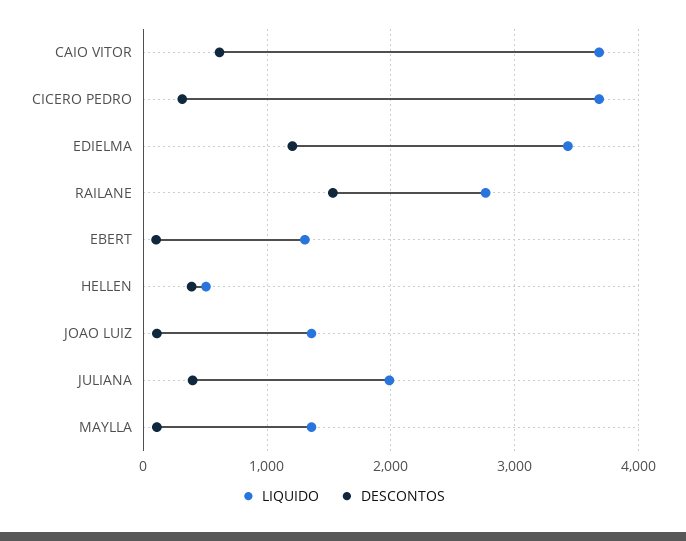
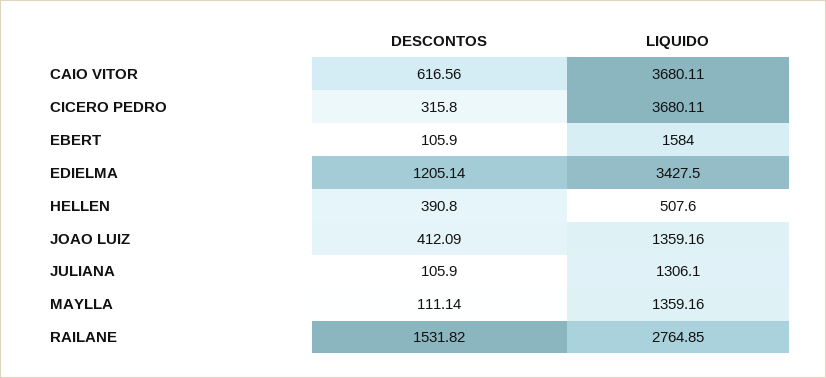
  {
    "LIQUIDO": {
      "CAIO VITOR": 3680.11,
      "CICERO PEDRO": 3680.11,
      "EDIELMA": 3427.5,
      "RAILANE": 2764.85,
-     "EBERT": 1300,
+     "EBERT": 1584,
      "HELLEN": 507.6,
      "JOAO LUIZ": 1359.16,
-     "JULIANA": 2000,
+     "JULIANA": 1306.1,
      "MAYLLA": 1359.16
    },
    "DESCONTOS": {
      "CAIO VITOR": 616.56,
      "CICERO PEDRO": 315.8,
      "EDIELMA": 1205.14,
      "RAILANE": 1531.82,
      "EBERT": 105.9,
      "HELLEN": 390.8,
-     "JOAO LUIZ": 100,
+     "JOAO LUIZ": 412.09,
-     "JULIANA": 400,
+     "JULIANA": 105.9,
      "MAYLLA": 111.14
    }
  }

